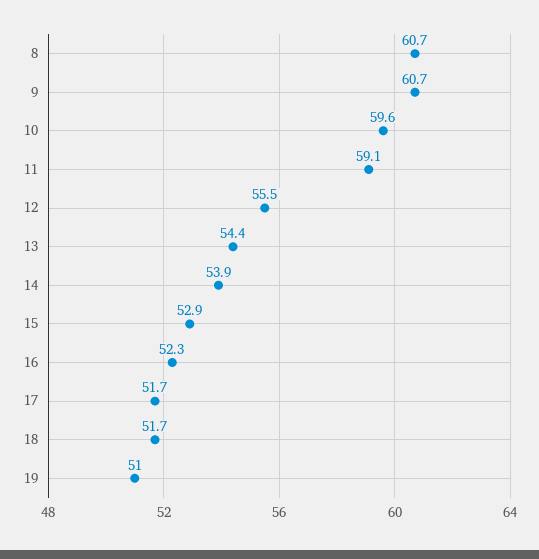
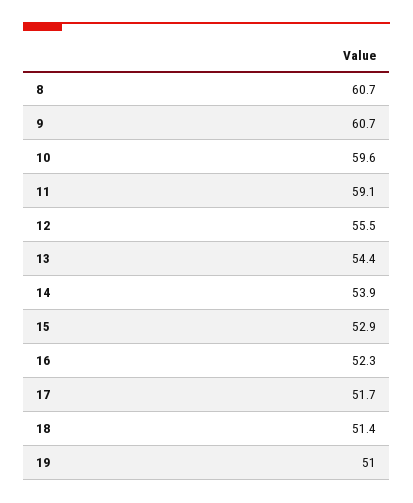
  {
    "8": 60.7,
    "9": 60.7,
    "10": 59.6,
    "11": 59.1,
    "12": 55.5,
    "13": 54.4,
    "14": 53.9,
    "15": 52.9,
    "16": 52.3,
    "17": 51.7,
-   "18": 51.7,
+   "18": 51.4,
    "19": 51
  }

